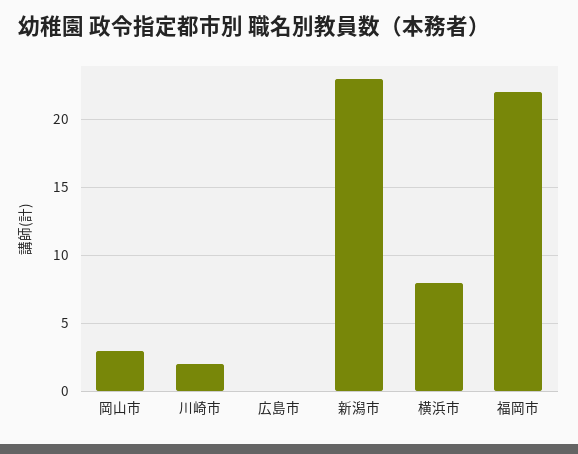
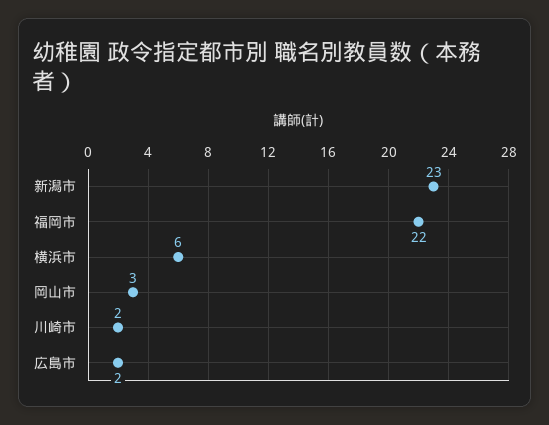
  {
    "岡山市": 3,
    "川崎市": 2,
-   "広島市": 0,
+   "広島市": 2,
    "新潟市": 23,
-   "横浜市": 8,
+   "横浜市": 6,
    "福岡市": 22
  }

